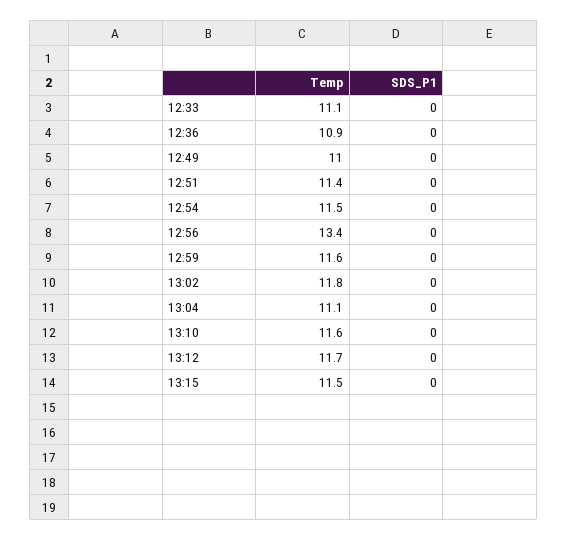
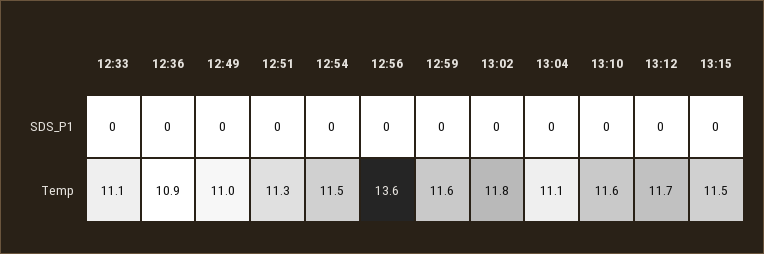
  {
    "Temp": {
      "12:33": 11.1,
      "12:36": 10.9,
      "12:49": 11,
-     "12:51": 11.4,
+     "12:51": 11.3,
      "12:54": 11.5,
-     "12:56": 13.4,
+     "12:56": 13.6,
      "12:59": 11.6,
      "13:02": 11.8,
      "13:04": 11.1,
      "13:10": 11.6,
      "13:12": 11.7,
      "13:15": 11.5
    },
    "SDS_P1": {
      "12:33": 0,
      "12:36": 0,
      "12:49": 0,
      "12:51": 0,
      "12:54": 0,
      "12:56": 0,
      "12:59": 0,
      "13:02": 0,
      "13:04": 0,
      "13:10": 0,
      "13:12": 0,
      "13:15": 0
    }
  }

